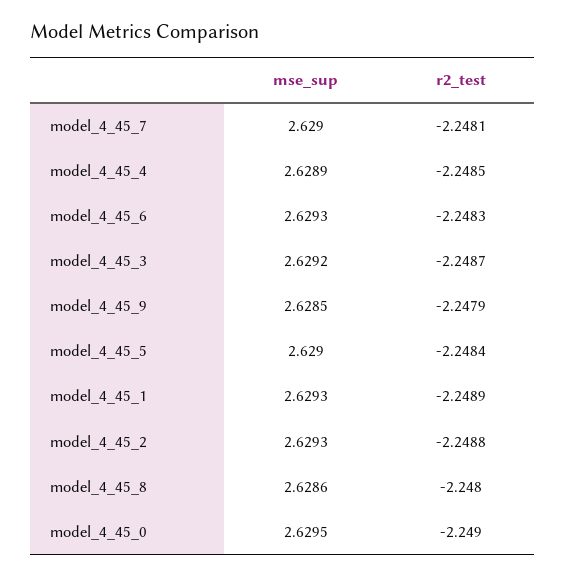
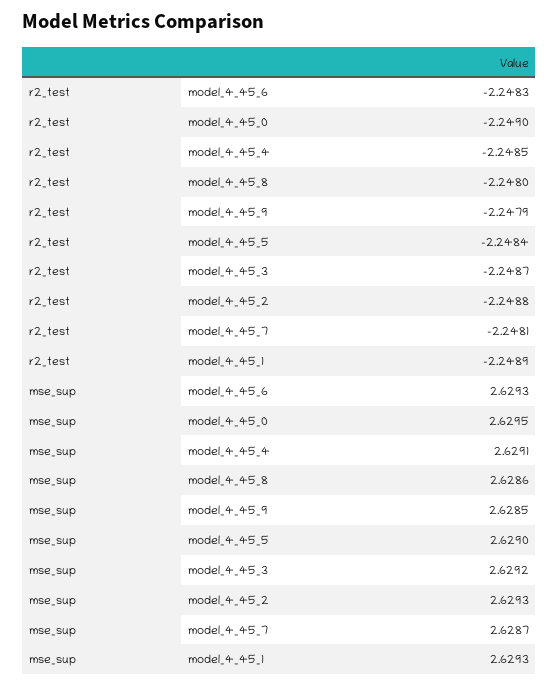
  {
    "mse_sup": {
-     "model_4_45_7": 2.629,
+     "model_4_45_7": 2.6287,
-     "model_4_45_4": 2.6289,
+     "model_4_45_4": 2.6291,
      "model_4_45_6": 2.6293,
      "model_4_45_3": 2.6292,
      "model_4_45_9": 2.6285,
      "model_4_45_5": 2.629,
      "model_4_45_1": 2.6293,
      "model_4_45_2": 2.6293,
      "model_4_45_8": 2.6286,
      "model_4_45_0": 2.6295
    },
    "r2_test": {
      "model_4_45_7": -2.2481,
      "model_4_45_4": -2.2485,
      "model_4_45_6": -2.2483,
      "model_4_45_3": -2.2487,
      "model_4_45_9": -2.2479,
      "model_4_45_5": -2.2484,
      "model_4_45_1": -2.2489,
      "model_4_45_2": -2.2488,
      "model_4_45_8": -2.248,
      "model_4_45_0": -2.249
    }
  }

